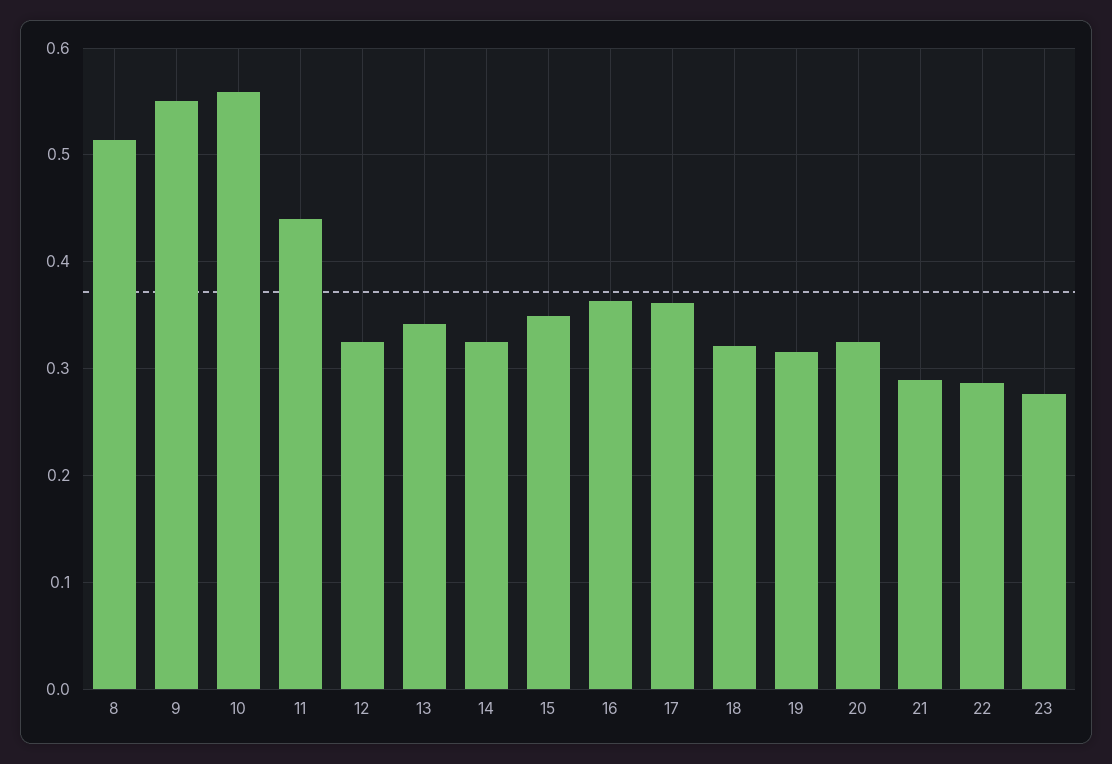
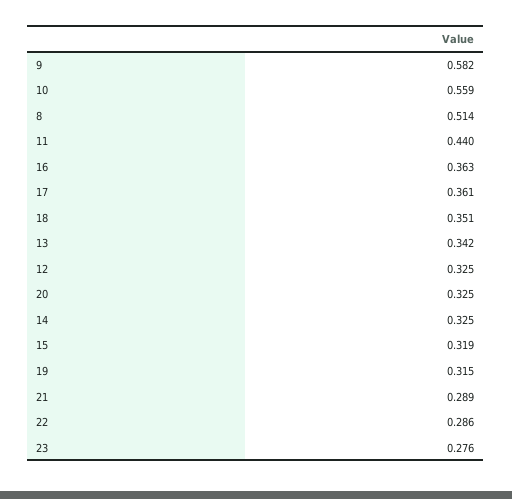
  {
    "8": 0.514,
-   "9": 0.55,
+   "9": 0.582,
    "10": 0.559,
    "11": 0.44,
    "12": 0.325,
    "13": 0.342,
    "14": 0.325,
-   "15": 0.35,
+   "15": 0.319,
    "16": 0.363,
    "17": 0.361,
-   "18": 0.32,
+   "18": 0.351,
    "19": 0.315,
    "20": 0.325,
    "21": 0.289,
    "22": 0.286,
    "23": 0.276
  }

